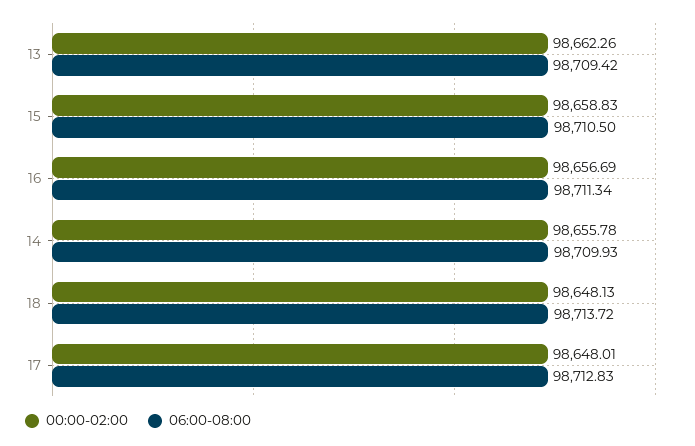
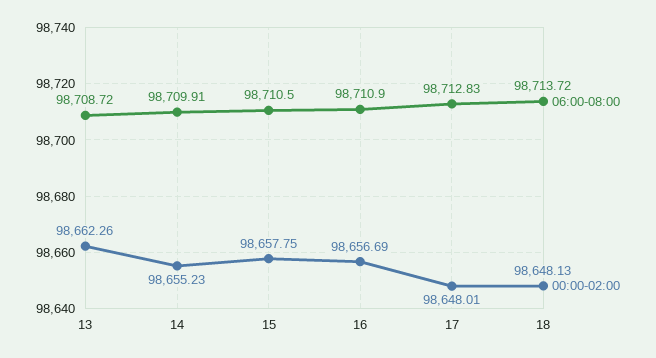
  {
    "00:00-02:00": {
      "13": 98662.26,
-     "15": 98658.83,
+     "15": 98657.75,
      "16": 98656.69,
-     "14": 98655.78,
+     "14": 98655.23,
      "18": 98648.13,
      "17": 98648.01
    },
    "06:00-08:00": {
-     "13": 98709.42,
+     "13": 98708.72,
      "15": 98710.5,
-     "16": 98711.34,
+     "16": 98710.9,
-     "14": 98709.93,
+     "14": 98709.91,
      "18": 98713.72,
      "17": 98712.83
    }
  }

